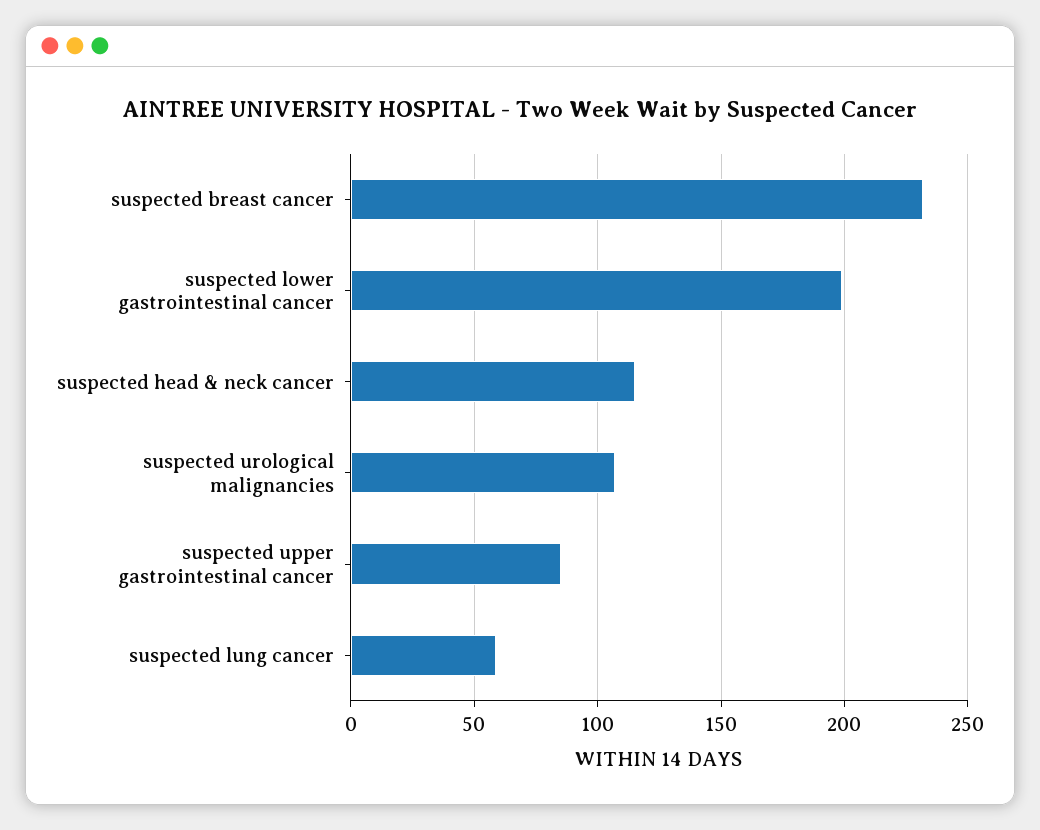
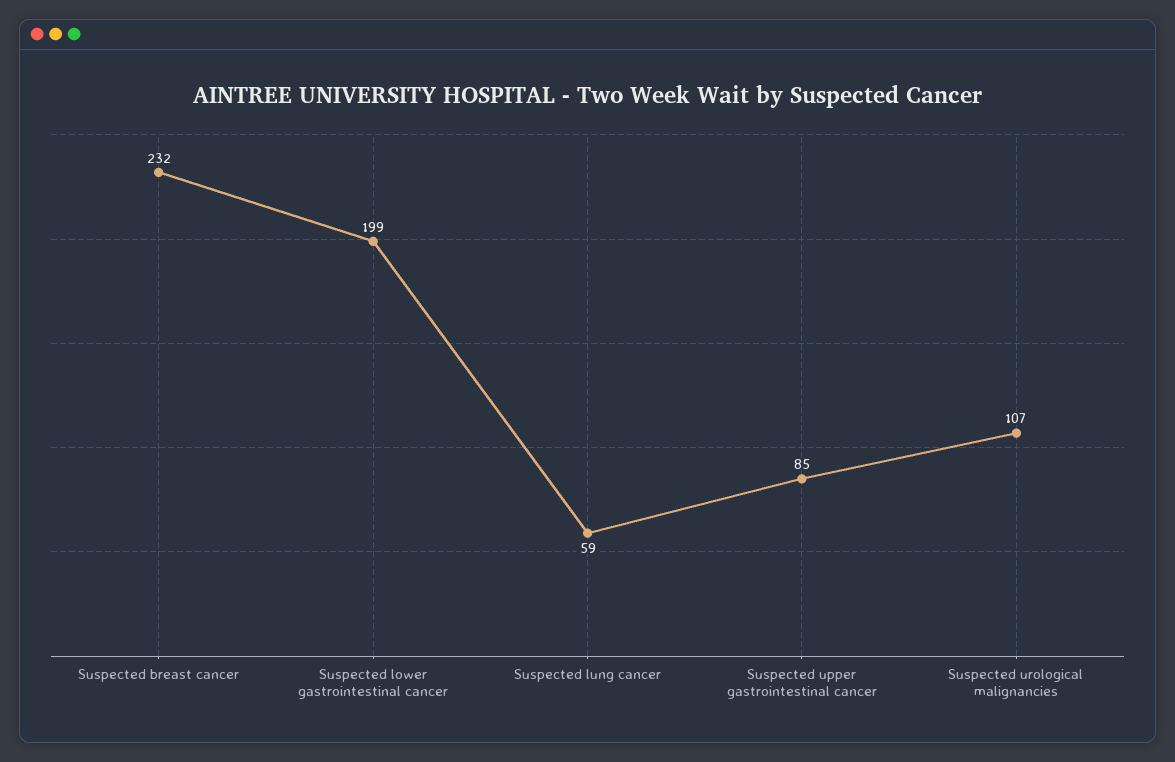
  {
    "suspected breast cancer": 232,
    "suspected lower gastrointestinal cancer": 199,
-   "suspected head & neck cancer": 115,
    "suspected urological malignancies": 107,
    "suspected upper gastrointestinal cancer": 85,
    "suspected lung cancer": 59
  }

